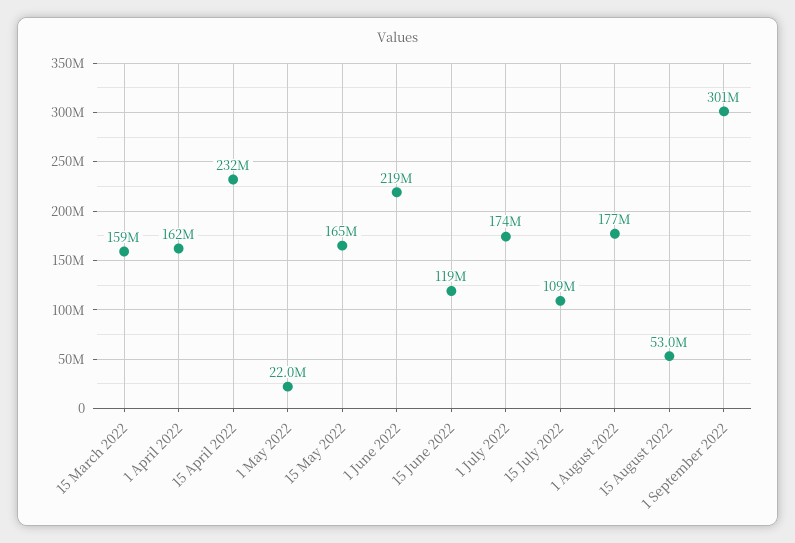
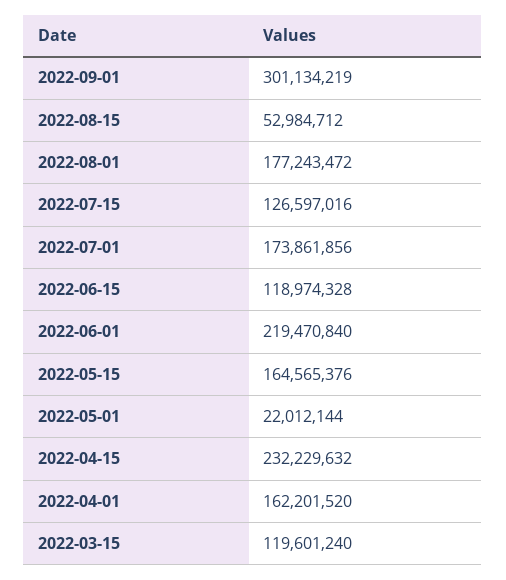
  {
-   "15 March 2022": 159000000,
+   "15 March 2022": 119601240,
    "1 April 2022": 162201520,
    "15 April 2022": 232229632,
    "1 May 2022": 22012144,
    "15 May 2022": 164565376,
    "1 June 2022": 219470840,
    "15 June 2022": 118974328,
    "1 July 2022": 173861856,
-   "15 July 2022": 109000000,
+   "15 July 2022": 126597016,
    "1 August 2022": 177243472,
    "15 August 2022": 52984712,
    "1 September 2022": 301134219
  }

